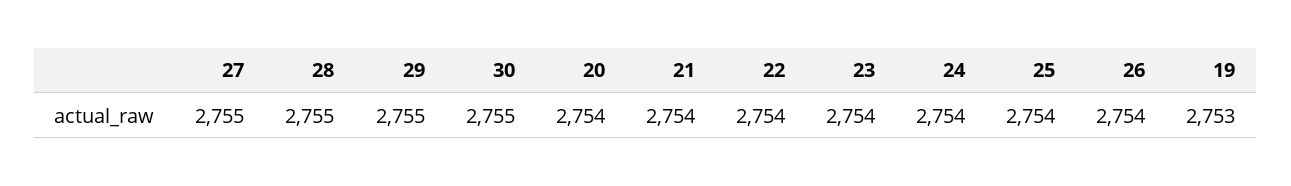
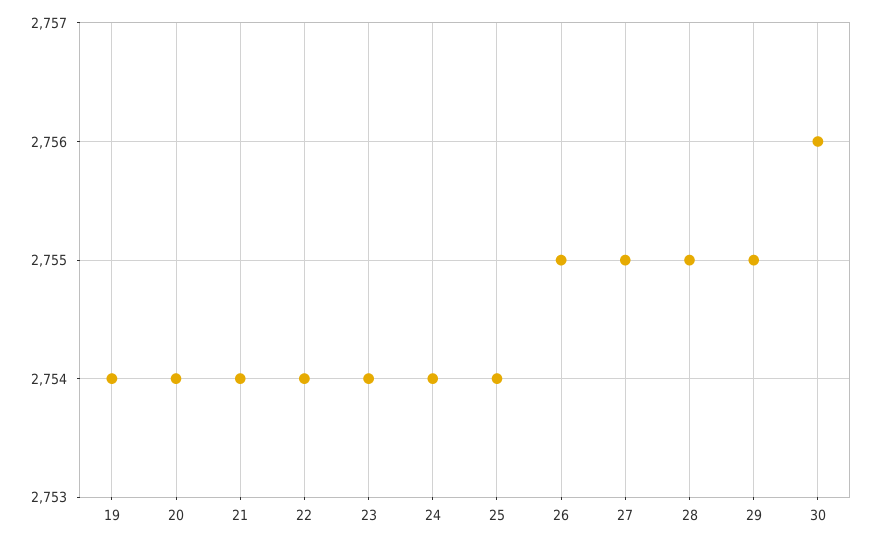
  {
    "27": 2755,
    "28": 2755,
    "29": 2755,
-   "30": 2755,
+   "30": 2756,
    "20": 2754,
    "21": 2754,
    "22": 2754,
    "23": 2754,
    "24": 2754,
    "25": 2754,
-   "26": 2754,
+   "26": 2755,
-   "19": 2753
+   "19": 2754
  }

